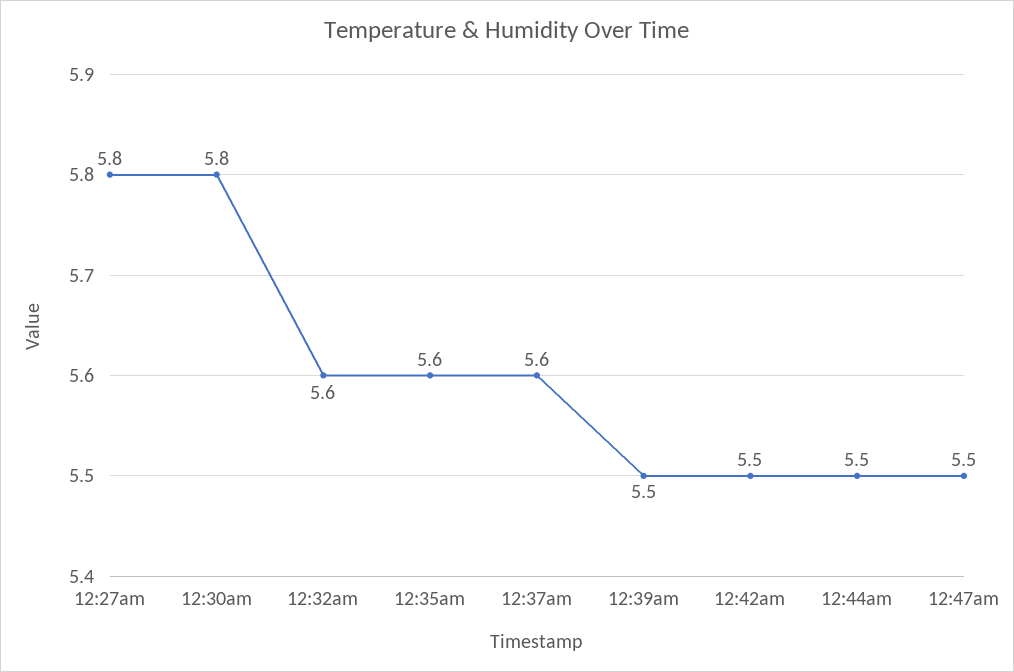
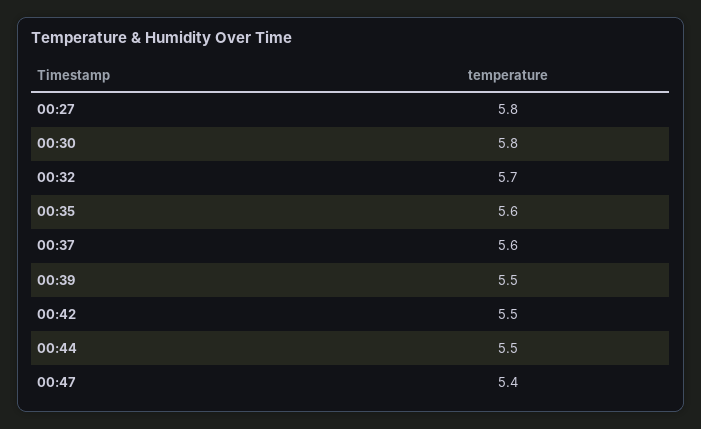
  {
    "12:27am": 5.8,
    "12:30am": 5.8,
-   "12:32am": 5.6,
+   "12:32am": 5.7,
    "12:35am": 5.6,
    "12:37am": 5.6,
    "12:39am": 5.5,
    "12:42am": 5.5,
    "12:44am": 5.5,
-   "12:47am": 5.5
+   "12:47am": 5.4
  }

